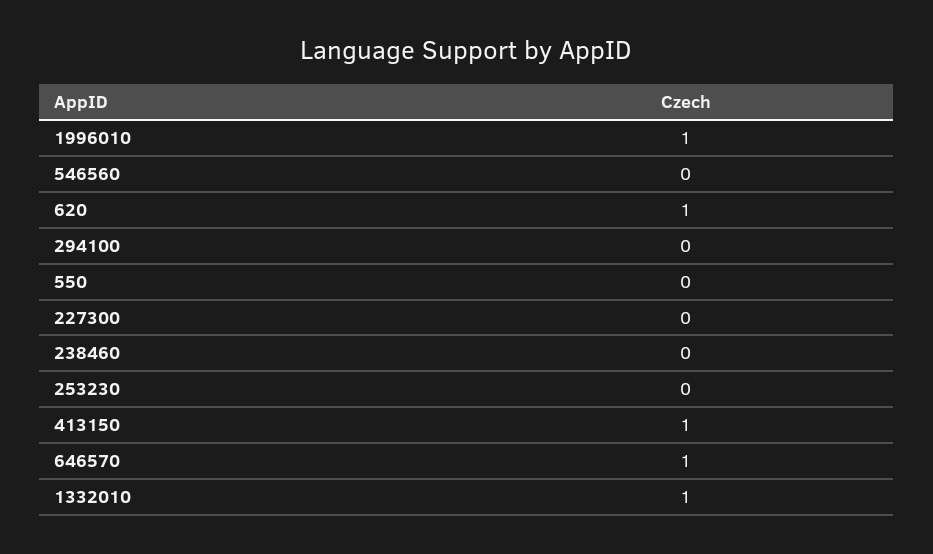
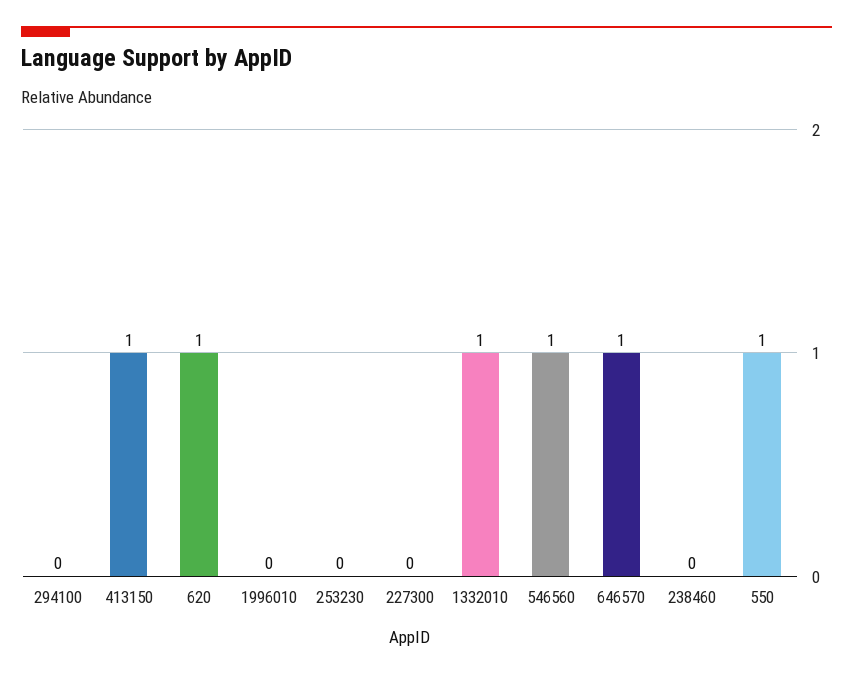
  {
-   "1996010": 1,
+   "1996010": 0,
-   "546560": 0,
+   "546560": 1,
    "620": 1,
    "294100": 0,
-   "550": 0,
+   "550": 1,
    "227300": 0,
    "238460": 0,
    "253230": 0,
    "413150": 1,
    "646570": 1,
    "1332010": 1
  }

